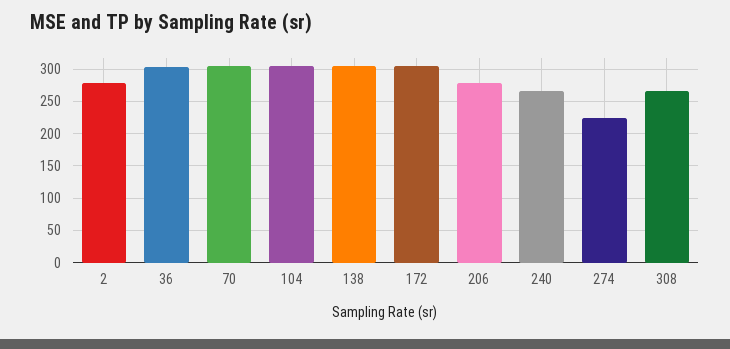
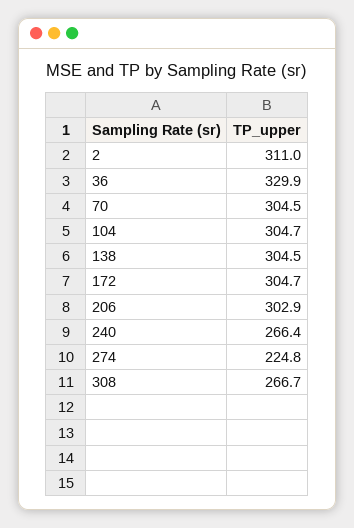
  {
-   "2": 280,
+   "2": 311,
-   "36": 300,
+   "36": 329.9,
    "70": 304.5,
    "104": 304.7,
    "138": 304.5,
    "172": 304.7,
-   "206": 280,
+   "206": 302.9,
    "240": 266.4,
    "274": 224.8,
    "308": 266.7
  }

